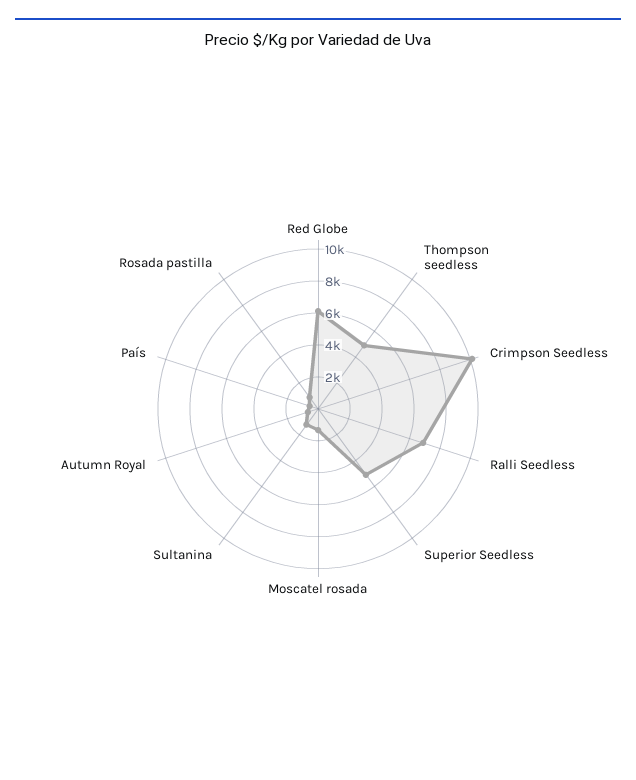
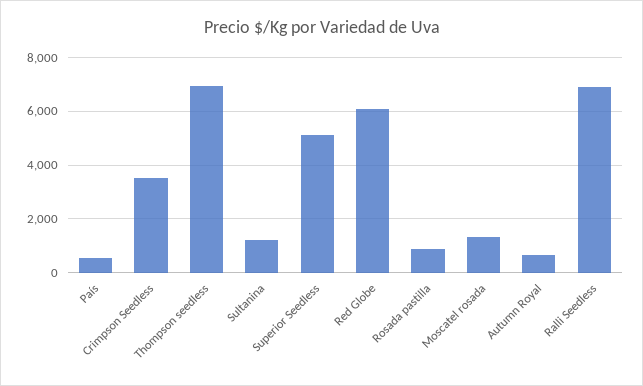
  {
    "Red Globe": 6000,
-   "Thompson seedless": 5000,
+   "Thompson seedless": 7000,
-   "Crimpson Seedless": 10000,
+   "Crimpson Seedless": 3500,
    "Ralli Seedless": 7000,
    "Superior Seedless": 5000,
    "Moscatel rosada": 1250,
    "Sultanina": 1250,
    "Autumn Royal": 750,
    "País": 500,
    "Rosada pastilla": 1000
  }

